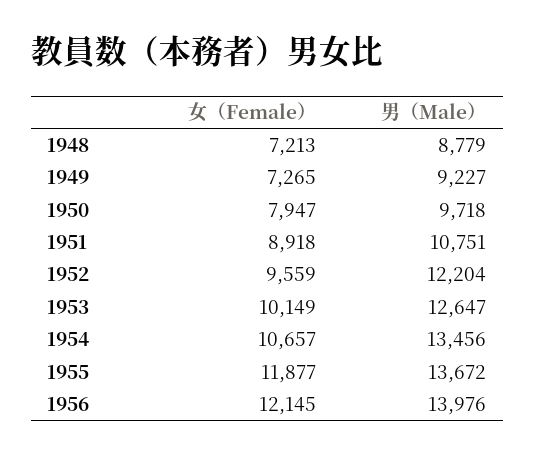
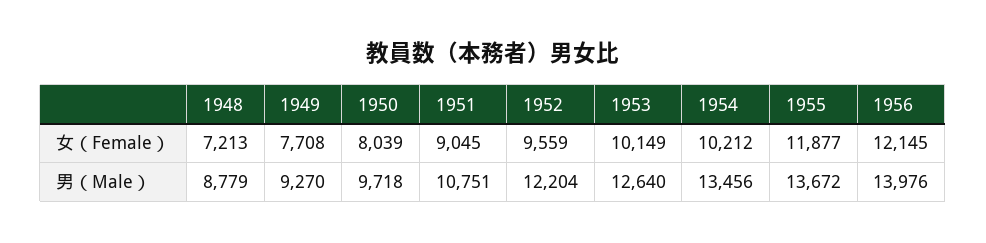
  {
    "女（Female）": {
      "1948": 7213,
-     "1949": 7265,
+     "1949": 7708,
-     "1950": 7947,
+     "1950": 8039,
-     "1951": 8918,
+     "1951": 9045,
      "1952": 9559,
      "1953": 10149,
-     "1954": 10657,
+     "1954": 10212,
      "1955": 11877,
      "1956": 12145
    },
    "男（Male）": {
      "1948": 8779,
-     "1949": 9227,
+     "1949": 9270,
      "1950": 9718,
      "1951": 10751,
      "1952": 12204,
-     "1953": 12647,
+     "1953": 12640,
      "1954": 13456,
      "1955": 13672,
      "1956": 13976
    }
  }

